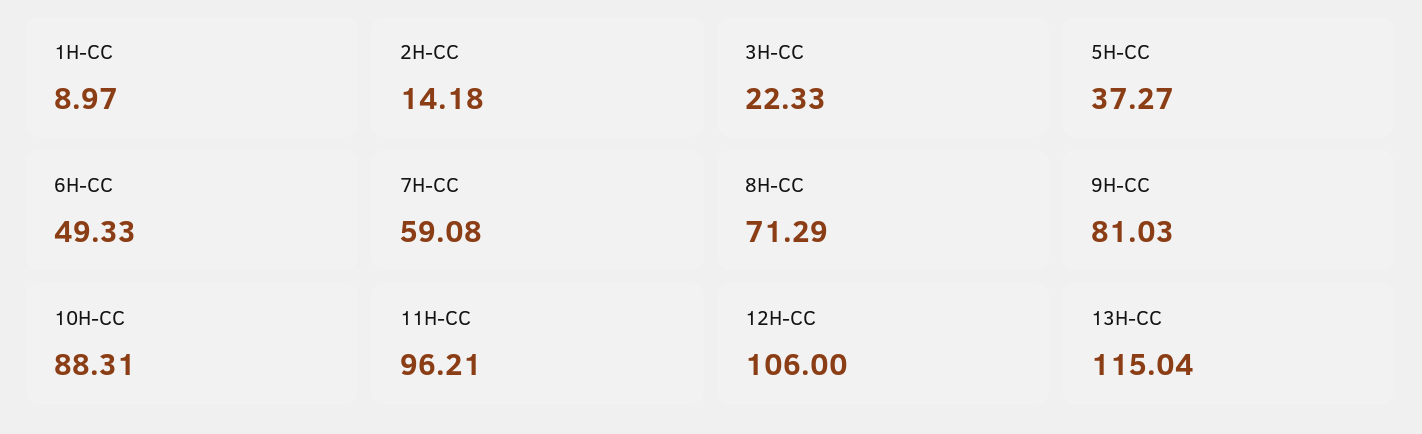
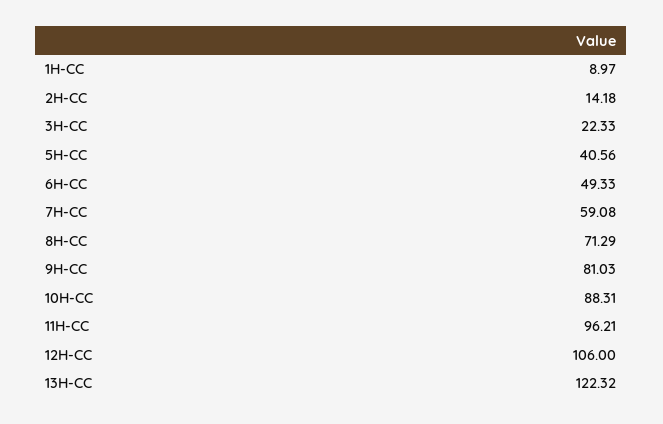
  {
    "1H-CC": 8.97,
    "2H-CC": 14.18,
    "3H-CC": 22.33,
-   "5H-CC": 37.27,
+   "5H-CC": 40.56,
    "6H-CC": 49.33,
    "7H-CC": 59.08,
    "8H-CC": 71.29,
    "9H-CC": 81.03,
    "10H-CC": 88.31,
    "11H-CC": 96.21,
    "12H-CC": 106,
-   "13H-CC": 115.04
+   "13H-CC": 122.32
  }

